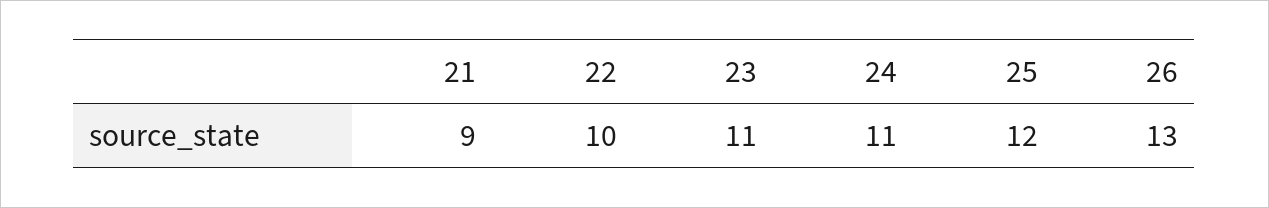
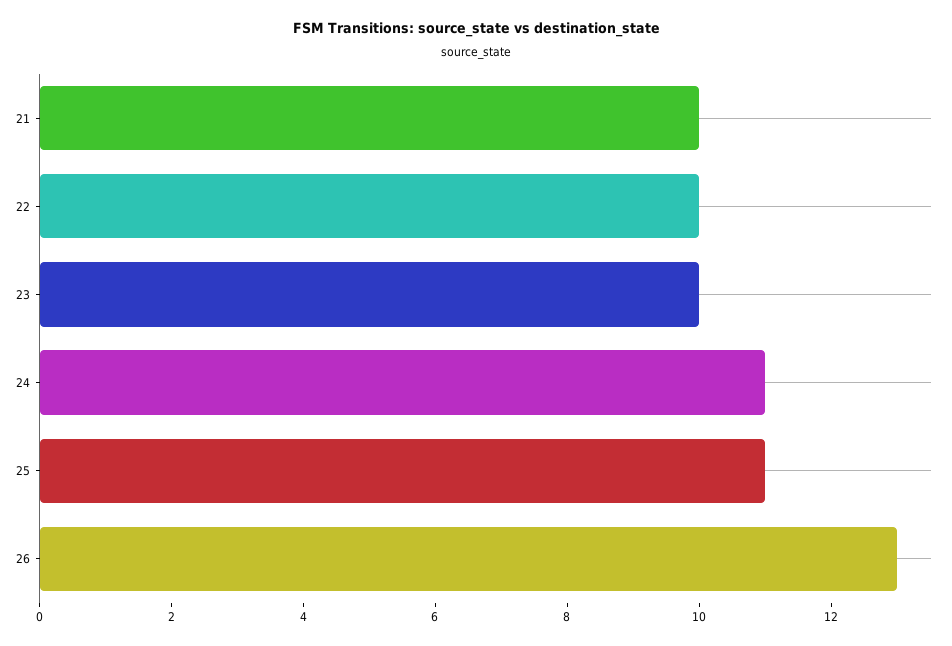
  {
-   "21": 9,
+   "21": 10,
    "22": 10,
-   "23": 11,
+   "23": 10,
    "24": 11,
-   "25": 12,
+   "25": 11,
    "26": 13
  }

